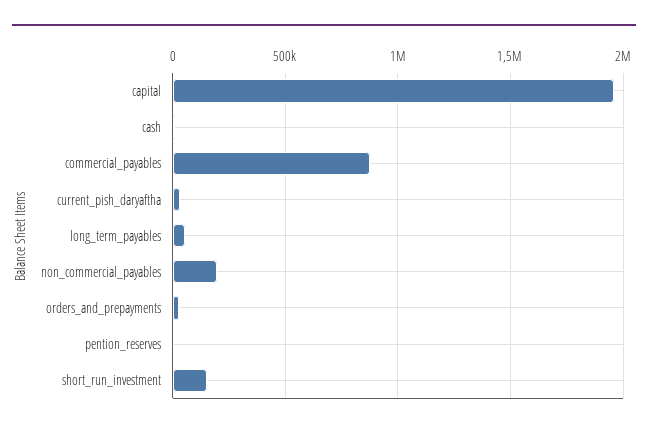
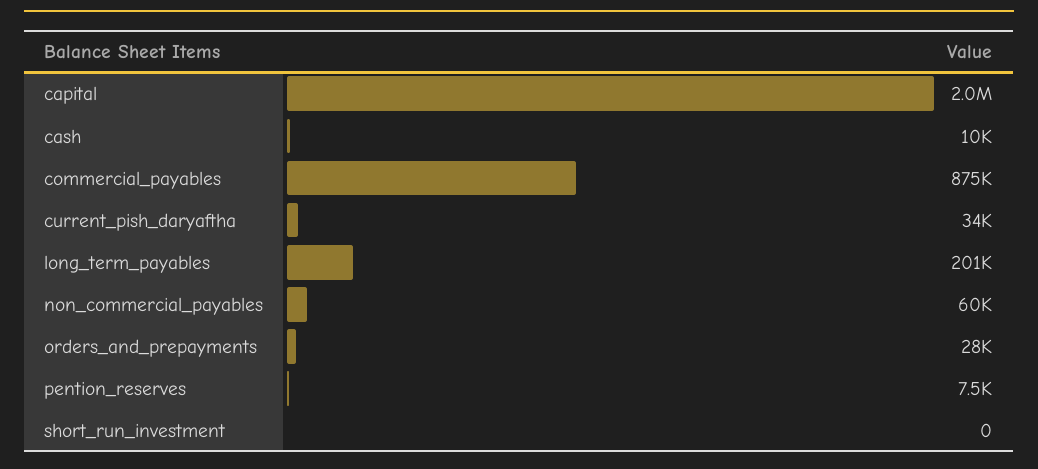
  {
    "capital": 2000000,
    "cash": 10000,
    "commercial_payables": 875000,
    "current_pish_daryaftha": 34000,
-   "long_term_payables": 50000,
+   "long_term_payables": 201000,
-   "non_commercial_payables": 200000,
+   "non_commercial_payables": 60000,
    "orders_and_prepayments": 28000,
    "pention_reserves": 7500,
-   "short_run_investment": 150000
+   "short_run_investment": 0
  }

